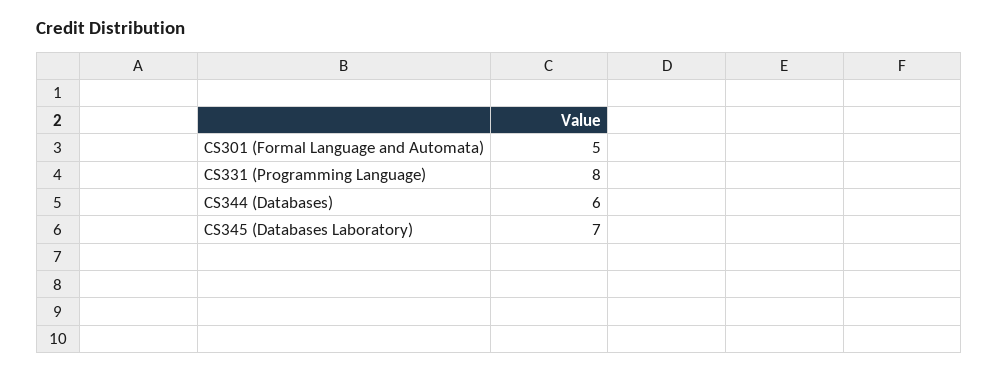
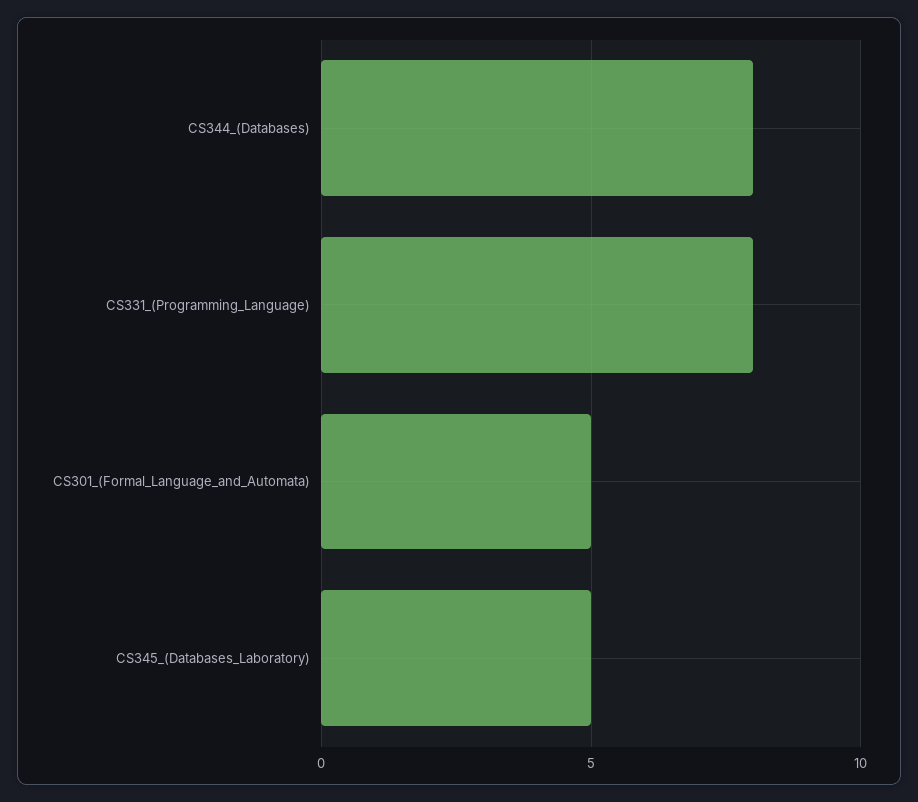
  {
    "CS301 (Formal Language and Automata)": 5,
    "CS331 (Programming Language)": 8,
-   "CS344 (Databases)": 6,
+   "CS344 (Databases)": 8,
-   "CS345 (Databases Laboratory)": 7
+   "CS345 (Databases Laboratory)": 5
  }

